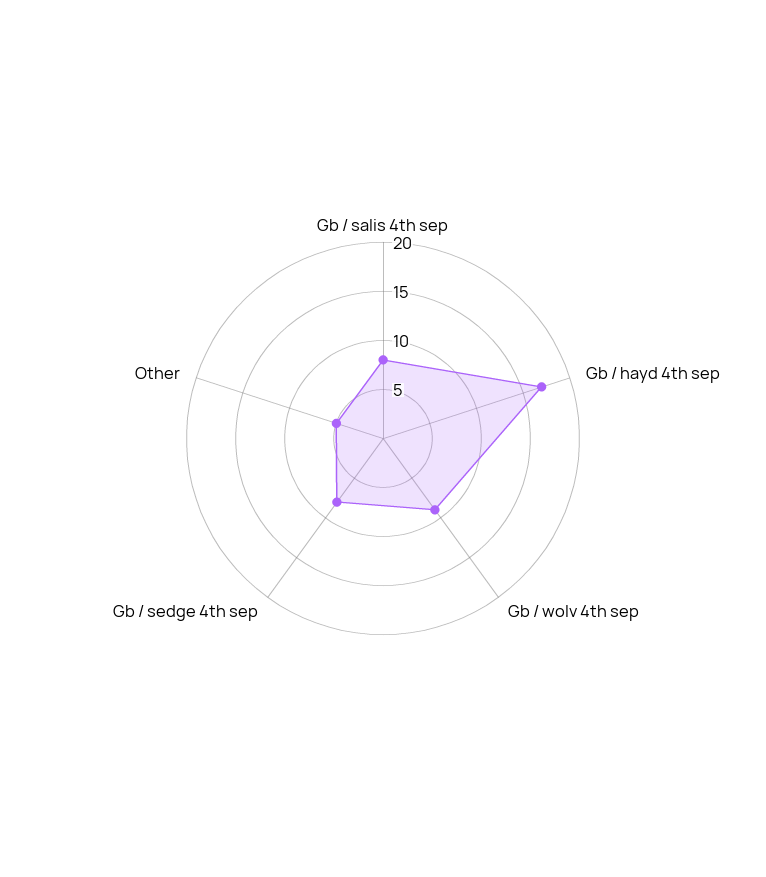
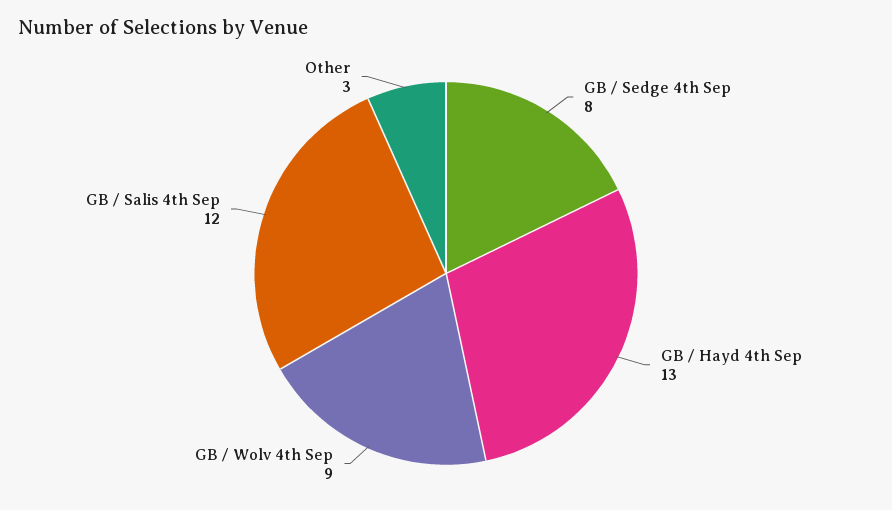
  {
-   "Gb / salis 4th sep": 8,
+   "Gb / salis 4th sep": 12,
-   "Gb / hayd 4th sep": 17,
+   "Gb / hayd 4th sep": 13,
    "Gb / wolv 4th sep": 9,
    "Gb / sedge 4th sep": 8,
-   "Other": 5
+   "Other": 3
  }

